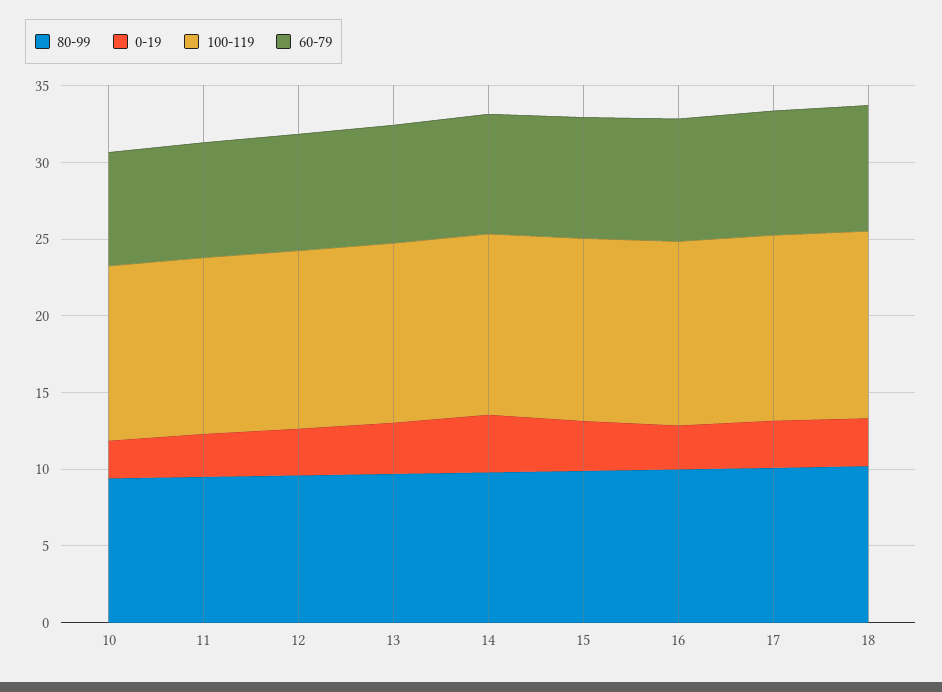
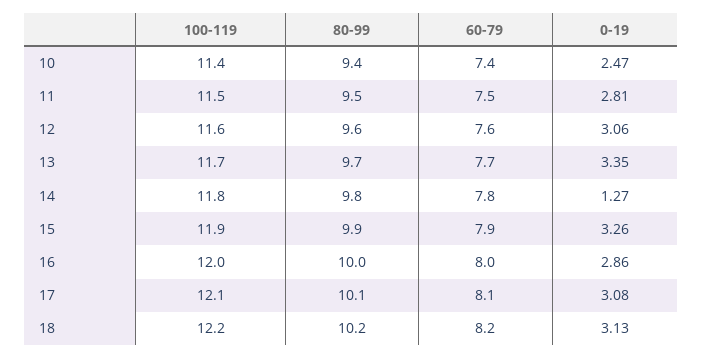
  {
    "80-99": {
      "10": 9.4,
      "11": 9.5,
      "12": 9.6,
      "13": 9.7,
      "14": 9.8,
      "15": 9.9,
      "16": 10,
      "17": 10.1,
      "18": 10.2
    },
    "0-19": {
      "10": 2.47,
      "11": 2.81,
      "12": 3.06,
      "13": 3.35,
-     "14": 4,
+     "14": 1.27,
      "15": 3.26,
      "16": 2.86,
      "17": 3.08,
      "18": 3.13
    },
    "100-119": {
      "10": 11.4,
      "11": 11.5,
      "12": 11.6,
      "13": 11.7,
      "14": 11.8,
      "15": 11.9,
      "16": 12,
      "17": 12.1,
      "18": 12.2
    },
    "60-79": {
      "10": 7.4,
      "11": 7.5,
      "12": 7.6,
      "13": 7.7,
      "14": 7.8,
      "15": 7.9,
      "16": 8,
      "17": 8.1,
      "18": 8.2
    }
  }

